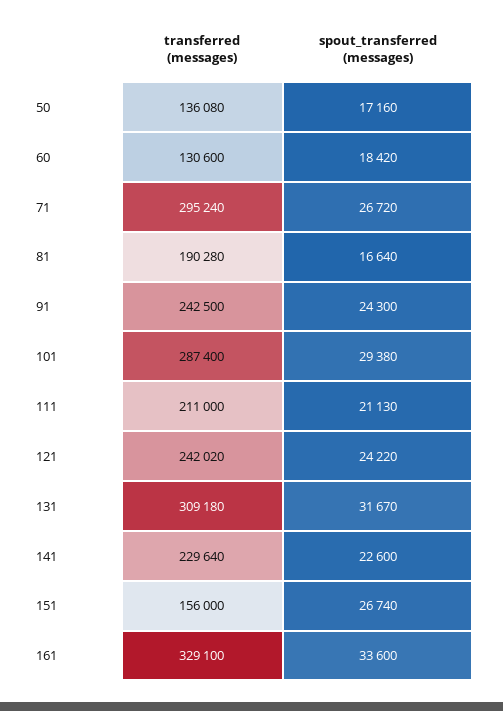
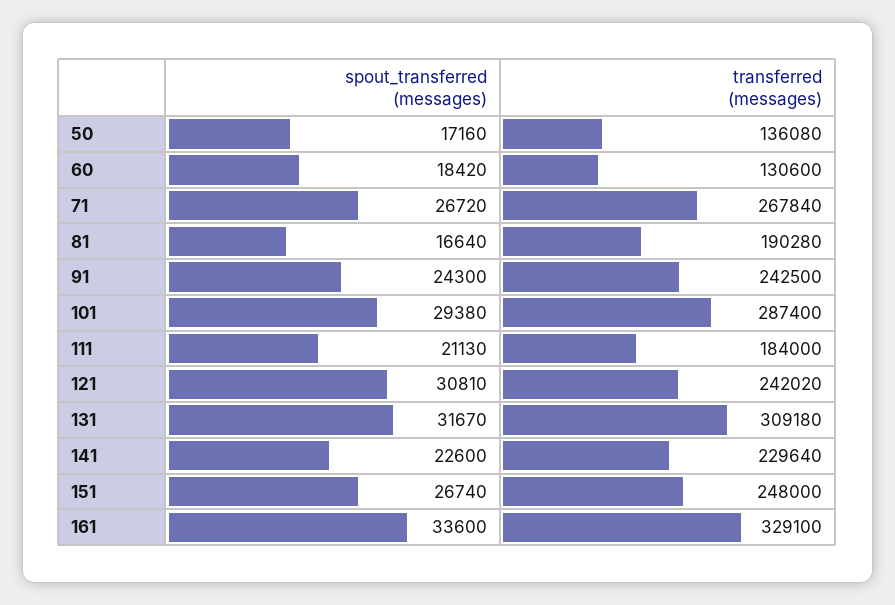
  {
    "transferred (messages)": {
      "50": 136080,
      "60": 130600,
-     "71": 295240,
+     "71": 267840,
      "81": 190280,
      "91": 242500,
      "101": 287400,
-     "111": 211000,
+     "111": 184000,
      "121": 242020,
      "131": 309180,
      "141": 229640,
-     "151": 156000,
+     "151": 248000,
      "161": 329100
    },
    "spout_transferred (messages)": {
      "50": 17160,
      "60": 18420,
      "71": 26720,
      "81": 16640,
      "91": 24300,
      "101": 29380,
      "111": 21130,
-     "121": 24220,
+     "121": 30810,
      "131": 31670,
      "141": 22600,
      "151": 26740,
      "161": 33600
    }
  }

